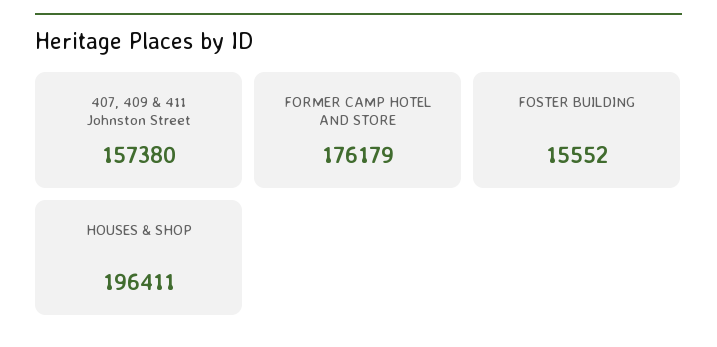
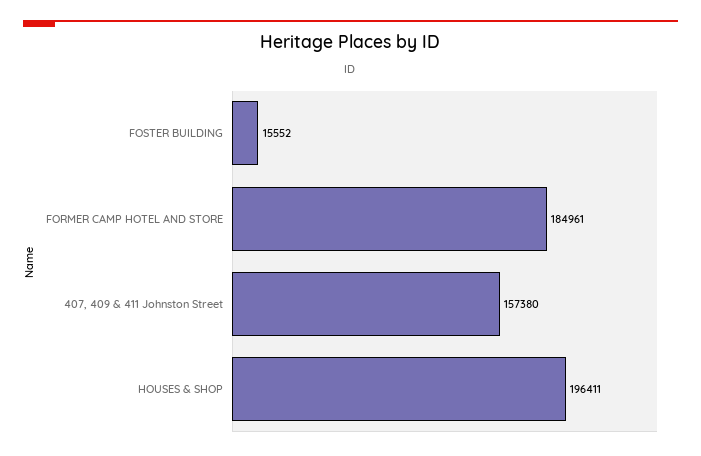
  {
    "407, 409 & 411 Johnston Street": 157380,
-   "FORMER CAMP HOTEL AND STORE": 176179,
+   "FORMER CAMP HOTEL AND STORE": 184961,
    "FOSTER BUILDING": 15552,
    "HOUSES & SHOP": 196411
  }

